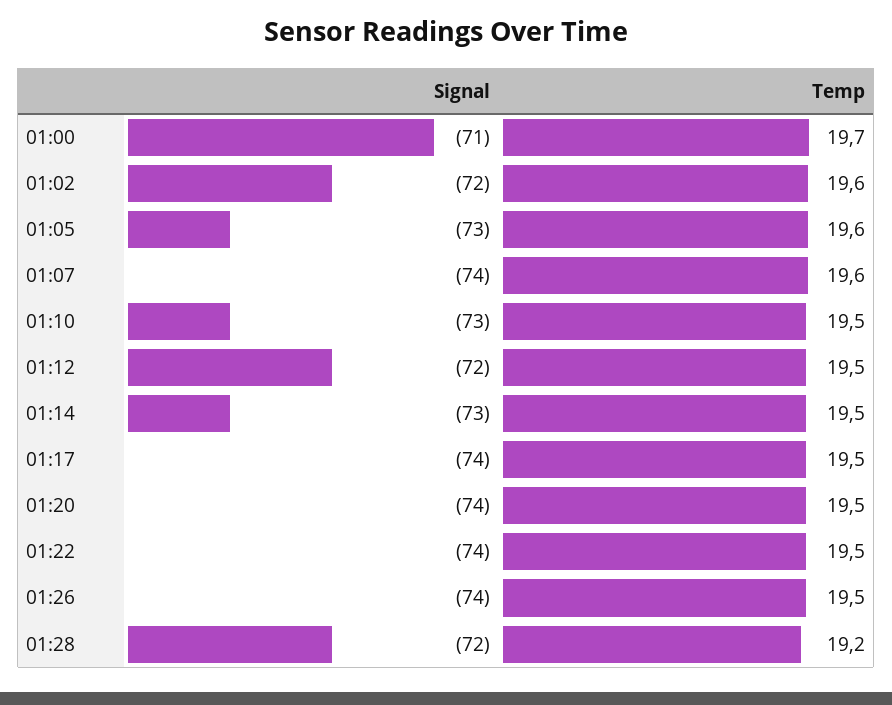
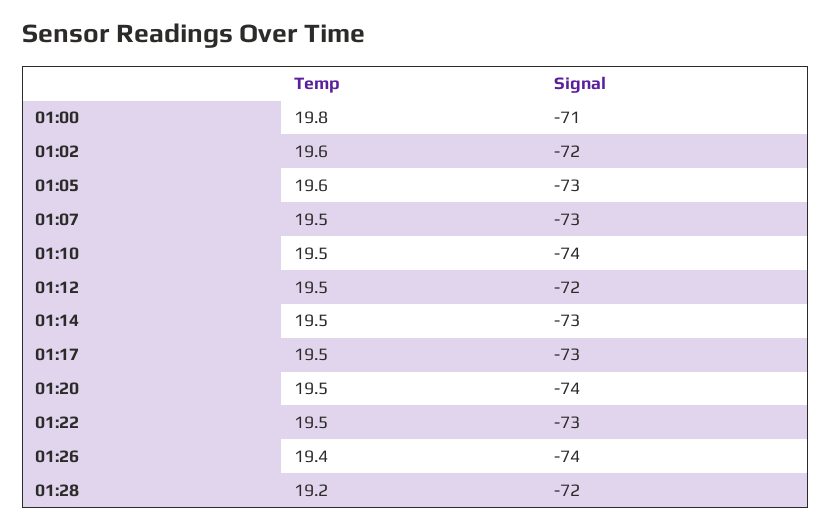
  {
    "Signal": {
      "01:00": -71,
      "01:02": -72,
      "01:05": -73,
-     "01:07": -74,
+     "01:07": -73,
-     "01:10": -73,
+     "01:10": -74,
      "01:12": -72,
      "01:14": -73,
-     "01:17": -74,
+     "01:17": -73,
      "01:20": -74,
-     "01:22": -74,
+     "01:22": -73,
      "01:26": -74,
      "01:28": -72
    },
    "Temp": {
-     "01:00": 19.7,
+     "01:00": 19.8,
      "01:02": 19.6,
      "01:05": 19.6,
-     "01:07": 19.6,
+     "01:07": 19.5,
      "01:10": 19.5,
      "01:12": 19.5,
      "01:14": 19.5,
      "01:17": 19.5,
      "01:20": 19.5,
      "01:22": 19.5,
-     "01:26": 19.5,
+     "01:26": 19.4,
      "01:28": 19.2
    }
  }

